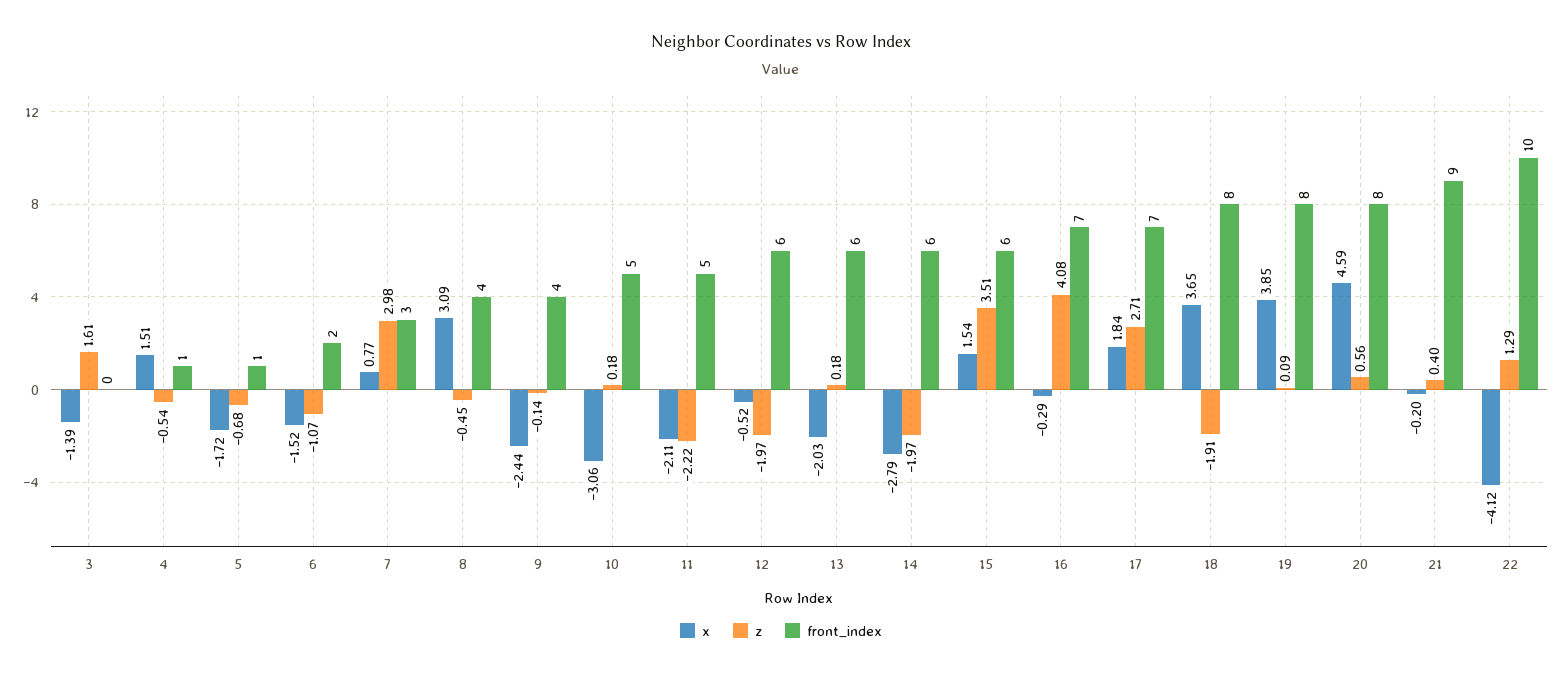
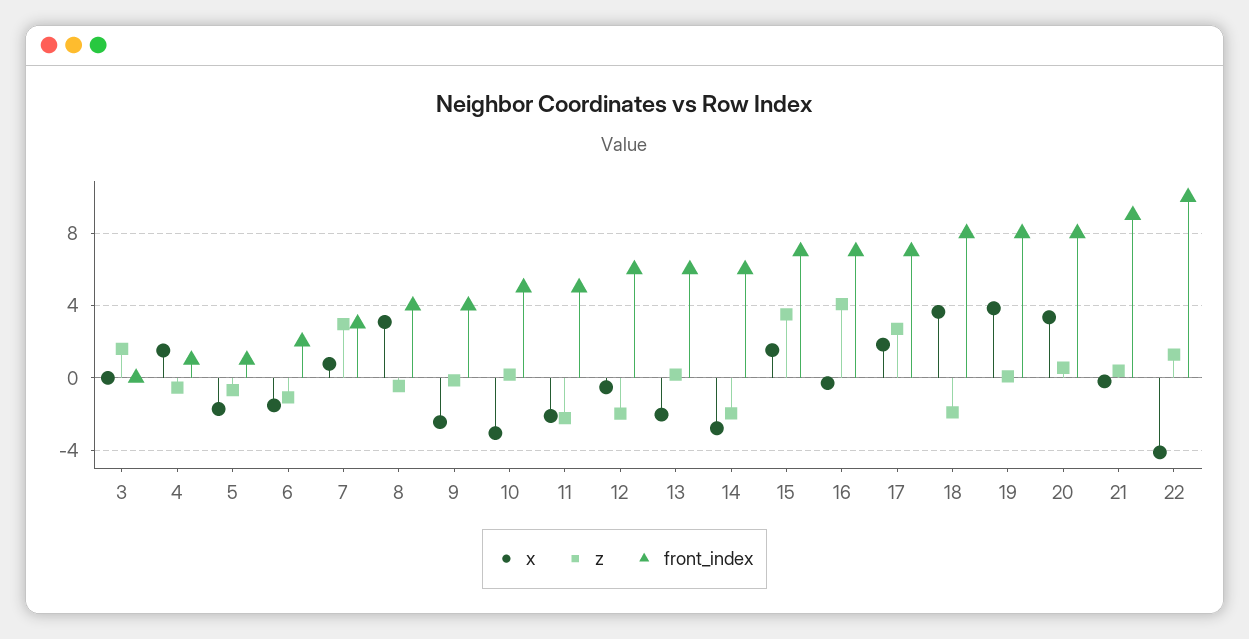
  {
    "x": {
-     "3": -1.39,
+     "3": 0,
      "4": 1.51,
      "5": -1.72,
      "6": -1.52,
      "7": 0.77,
      "8": 3.09,
      "9": -2.44,
      "10": -3.06,
      "11": -2.11,
      "12": -0.52,
      "13": -2.03,
      "14": -2.79,
      "15": 1.54,
      "16": -0.29,
      "17": 1.84,
      "18": 3.65,
      "19": 3.85,
-     "20": 4.59,
+     "20": 3.5,
      "21": -0.2,
      "22": -4.12
    },
    "z": {
      "3": 1.61,
      "4": -0.54,
      "5": -0.68,
      "6": -1.07,
      "7": 2.98,
      "8": -0.45,
      "9": -0.14,
      "10": 0.18,
      "11": -2.22,
      "12": -1.97,
      "13": 0.18,
      "14": -1.97,
      "15": 3.51,
      "16": 4.08,
      "17": 2.71,
      "18": -1.91,
      "19": 0.09,
      "20": 0.56,
      "21": 0.4,
      "22": 1.29
    },
    "front_index": {
      "3": 0,
      "4": 1,
      "5": 1,
      "6": 2,
      "7": 3,
      "8": 4,
      "9": 4,
      "10": 5,
      "11": 5,
      "12": 6,
      "13": 6,
      "14": 6,
-     "15": 6,
+     "15": 7,
      "16": 7,
      "17": 7,
      "18": 8,
      "19": 8,
      "20": 8,
      "21": 9,
      "22": 10
    }
  }

